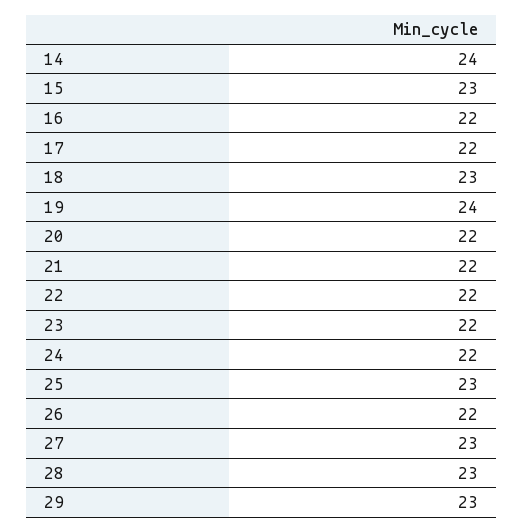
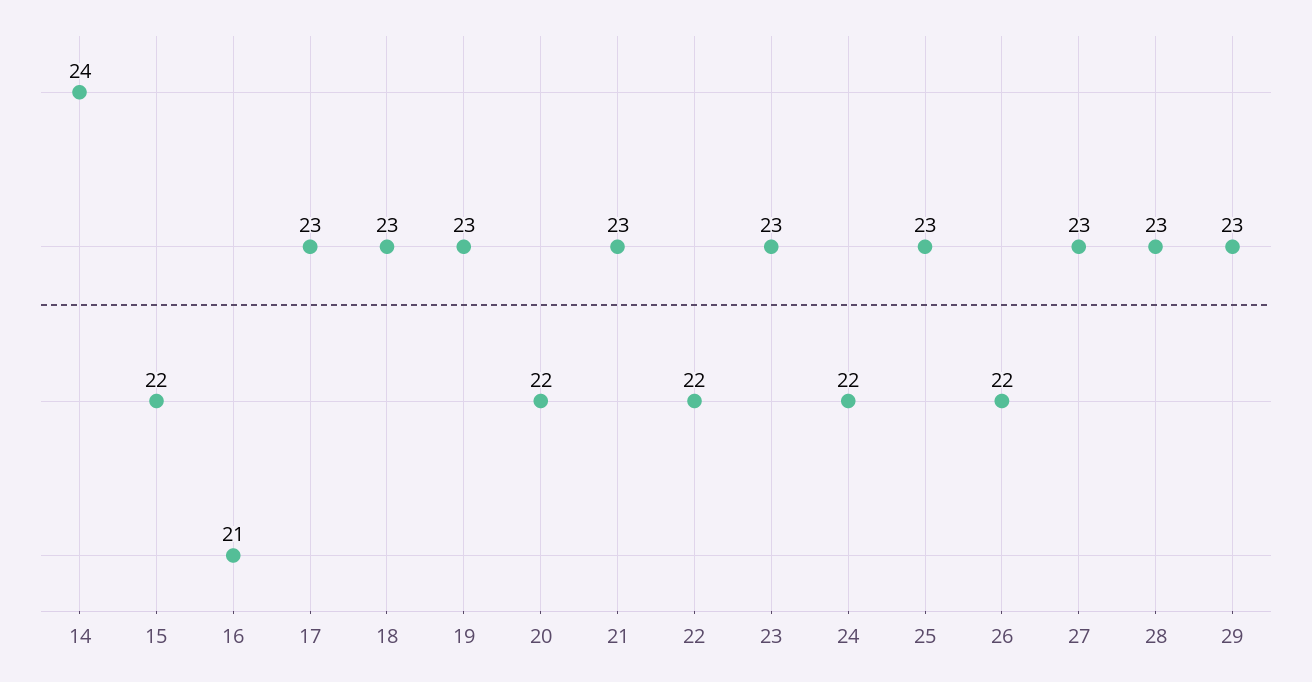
  {
    "14": 24,
-   "15": 23,
+   "15": 22,
-   "16": 22,
+   "16": 21,
-   "17": 22,
+   "17": 23,
    "18": 23,
-   "19": 24,
+   "19": 23,
    "20": 22,
-   "21": 22,
+   "21": 23,
    "22": 22,
-   "23": 22,
+   "23": 23,
    "24": 22,
    "25": 23,
    "26": 22,
    "27": 23,
    "28": 23,
    "29": 23
  }

